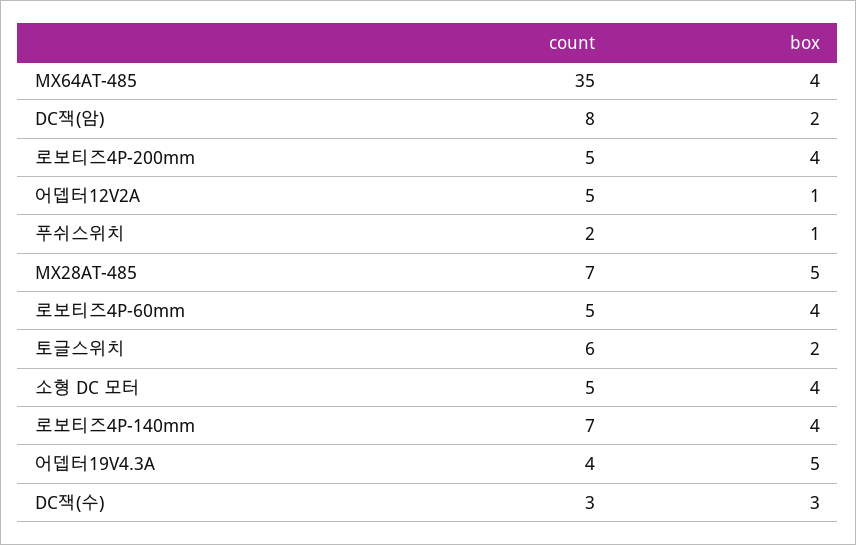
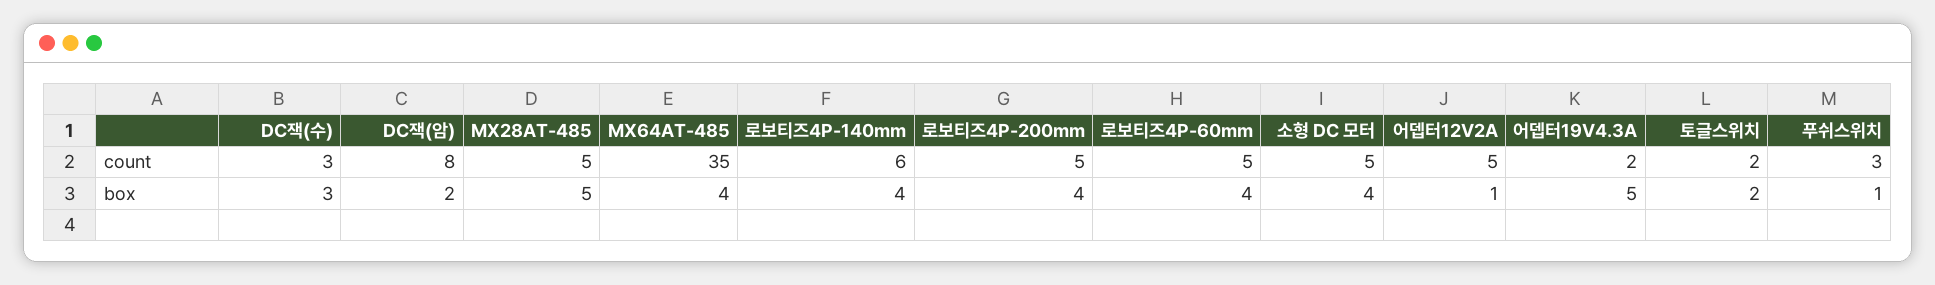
  {
    "count": {
      "MX64AT-485": 35,
      "DC잭(암)": 8,
      "로보티즈4P-200mm": 5,
      "어뎁터12V2A": 5,
-     "푸쉬스위치": 2,
+     "푸쉬스위치": 3,
-     "MX28AT-485": 7,
+     "MX28AT-485": 5,
      "로보티즈4P-60mm": 5,
-     "토글스위치": 6,
+     "토글스위치": 2,
      "소형 DC 모터": 5,
-     "로보티즈4P-140mm": 7,
+     "로보티즈4P-140mm": 6,
-     "어뎁터19V4.3A": 4,
+     "어뎁터19V4.3A": 2,
      "DC잭(수)": 3
    },
    "box": {
      "MX64AT-485": 4,
      "DC잭(암)": 2,
      "로보티즈4P-200mm": 4,
      "어뎁터12V2A": 1,
      "푸쉬스위치": 1,
      "MX28AT-485": 5,
      "로보티즈4P-60mm": 4,
      "토글스위치": 2,
      "소형 DC 모터": 4,
      "로보티즈4P-140mm": 4,
      "어뎁터19V4.3A": 5,
      "DC잭(수)": 3
    }
  }

